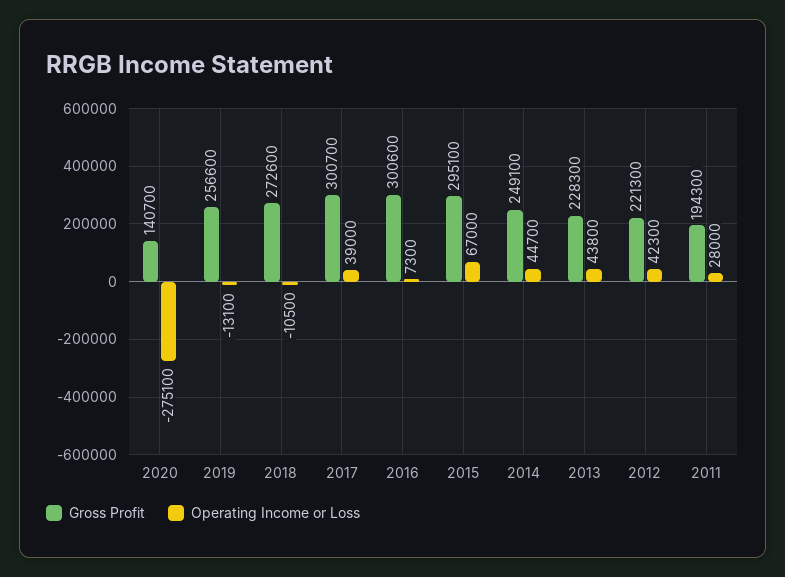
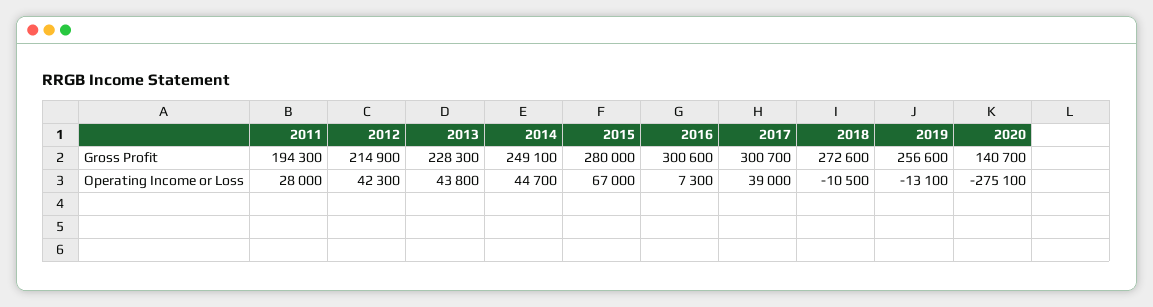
  {
    "Gross Profit": {
      "2020": 140700,
      "2019": 256600,
      "2018": 272600,
      "2017": 300700,
      "2016": 300600,
-     "2015": 295100,
+     "2015": 280000,
      "2014": 249100,
      "2013": 228300,
-     "2012": 221300,
+     "2012": 214900,
      "2011": 194300
    },
    "Operating Income or Loss": {
      "2020": -275100,
      "2019": -13100,
      "2018": -10500,
      "2017": 39000,
      "2016": 7300,
      "2015": 67000,
      "2014": 44700,
      "2013": 43800,
      "2012": 42300,
      "2011": 28000
    }
  }

